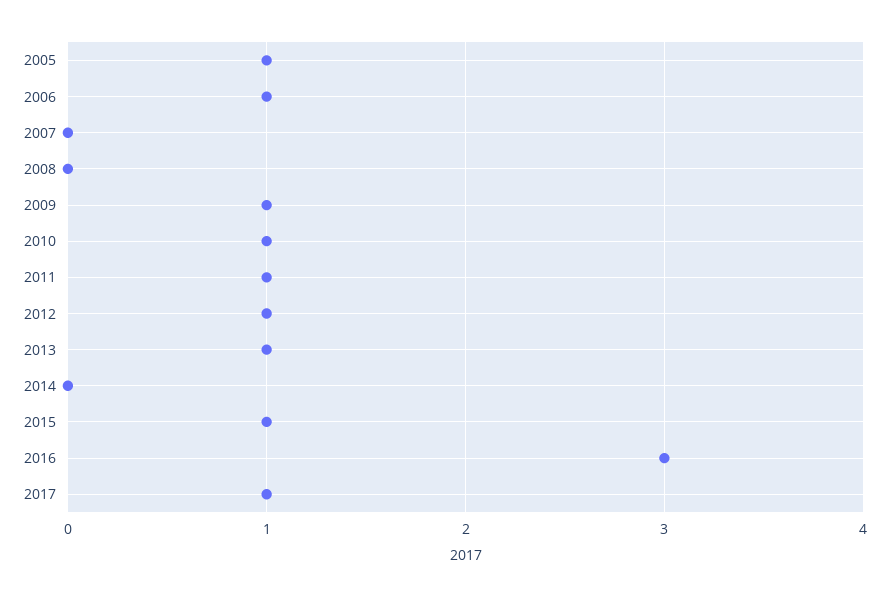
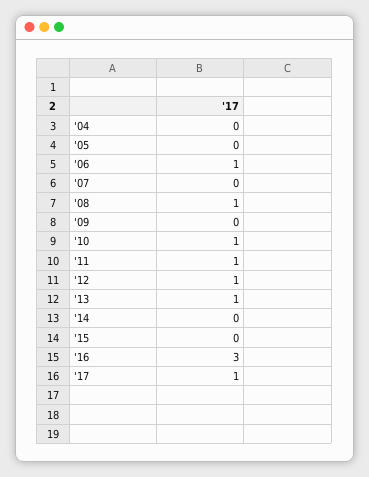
  {
-   "2005": 1,
+   "2005": 0,
    "2006": 1,
    "2007": 0,
-   "2008": 0,
+   "2008": 1,
-   "2009": 1,
+   "2009": 0,
    "2010": 1,
    "2011": 1,
    "2012": 1,
    "2013": 1,
    "2014": 0,
-   "2015": 1,
+   "2015": 0,
    "2016": 3,
-   "2017": 1
+   "2017": 1,
+   "'04": 0
  }

